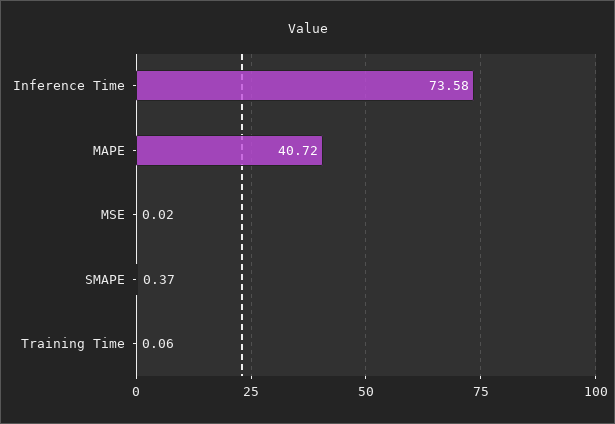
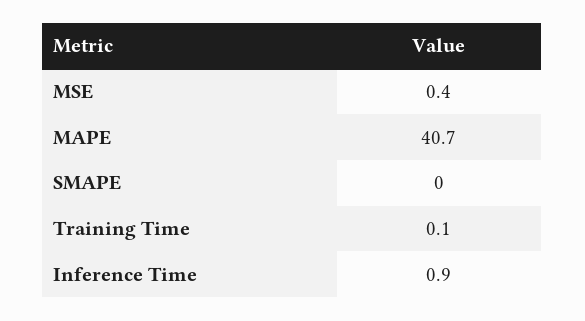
  {
-   "Inference Time": 73.58,
+   "Inference Time": 0.9,
    "MAPE": 40.72,
-   "MSE": 0.02,
+   "MSE": 0.4,
-   "SMAPE": 0.37,
+   "SMAPE": 0,
    "Training Time": 0.06
  }

